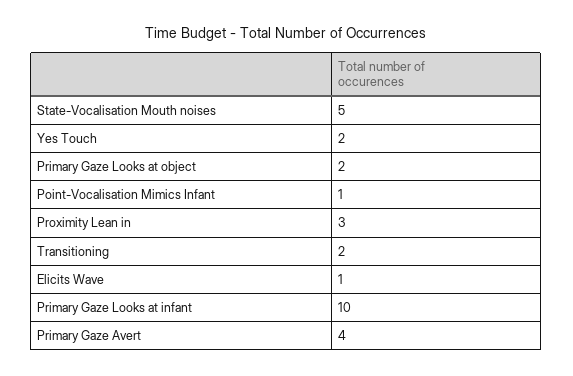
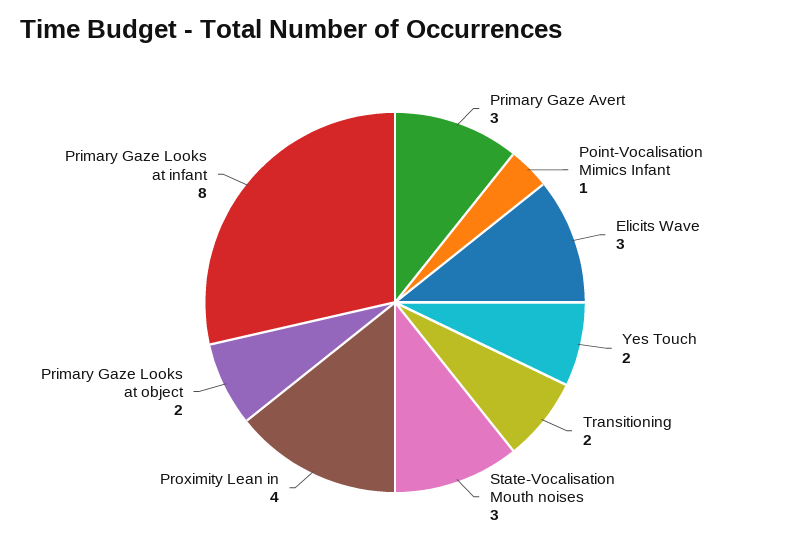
  {
-   "State-Vocalisation Mouth noises": 5,
+   "State-Vocalisation Mouth noises": 3,
    "Yes Touch": 2,
    "Primary Gaze Looks at object": 2,
    "Point-Vocalisation Mimics Infant": 1,
-   "Proximity Lean in": 3,
+   "Proximity Lean in": 4,
    "Transitioning": 2,
-   "Elicits Wave": 1,
+   "Elicits Wave": 3,
-   "Primary Gaze Looks at infant": 10,
+   "Primary Gaze Looks at infant": 8,
-   "Primary Gaze Avert": 4
+   "Primary Gaze Avert": 3
  }

